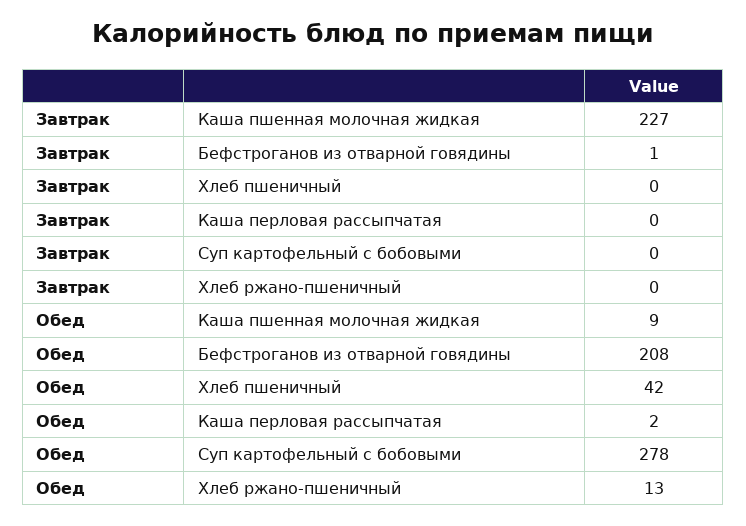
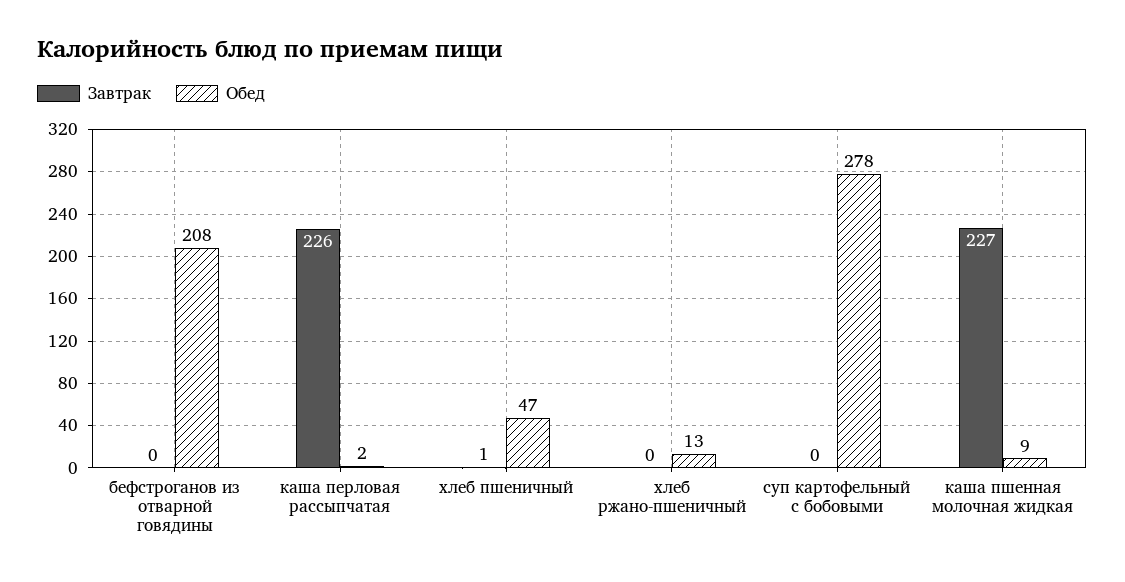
  {
    "Завтрак": {
      "Каша пшенная молочная жидкая": 227,
-     "Бефстроганов из отварной говядины": 1,
+     "Бефстроганов из отварной говядины": 0,
-     "Хлеб пшеничный": 0,
+     "Хлеб пшеничный": 1,
-     "Каша перловая рассыпчатая": 0,
+     "Каша перловая рассыпчатая": 226,
      "Суп картофельный с бобовыми": 0,
      "Хлеб ржано-пшеничный": 0
    },
    "Обед": {
      "Каша пшенная молочная жидкая": 9,
      "Бефстроганов из отварной говядины": 208,
-     "Хлеб пшеничный": 42,
+     "Хлеб пшеничный": 47,
      "Каша перловая рассыпчатая": 2,
      "Суп картофельный с бобовыми": 278,
      "Хлеб ржано-пшеничный": 13
    }
  }

